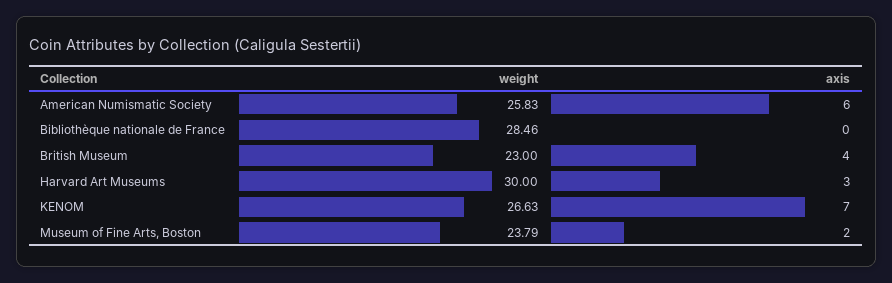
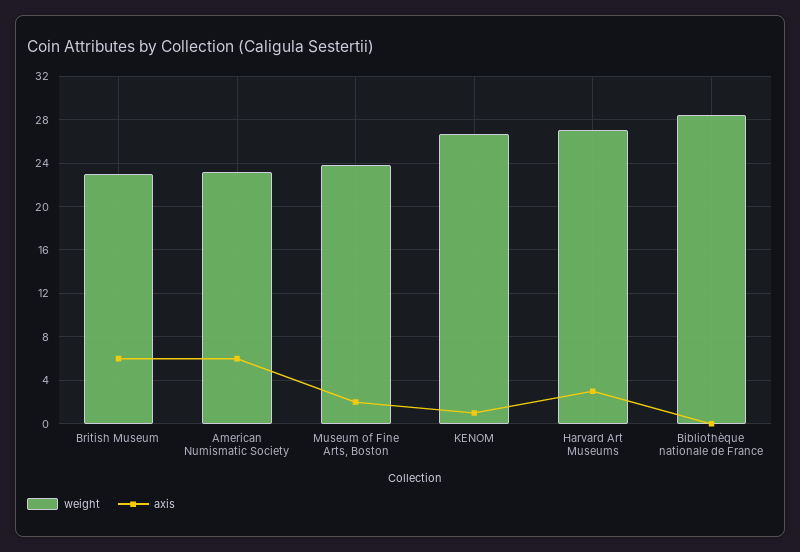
  {
    "weight": {
-     "American Numismatic Society": 25.83,
+     "American Numismatic Society": 23,
      "Bibliothèque nationale de France": 28.46,
      "British Museum": 23,
-     "Harvard Art Museums": 30,
+     "Harvard Art Museums": 27,
      "KENOM": 26.63,
      "Museum of Fine Arts, Boston": 23.79
    },
    "axis": {
      "American Numismatic Society": 6,
      "Bibliothèque nationale de France": 0,
-     "British Museum": 4,
+     "British Museum": 6,
      "Harvard Art Museums": 3,
-     "KENOM": 7,
+     "KENOM": 1,
      "Museum of Fine Arts, Boston": 2
    }
  }

